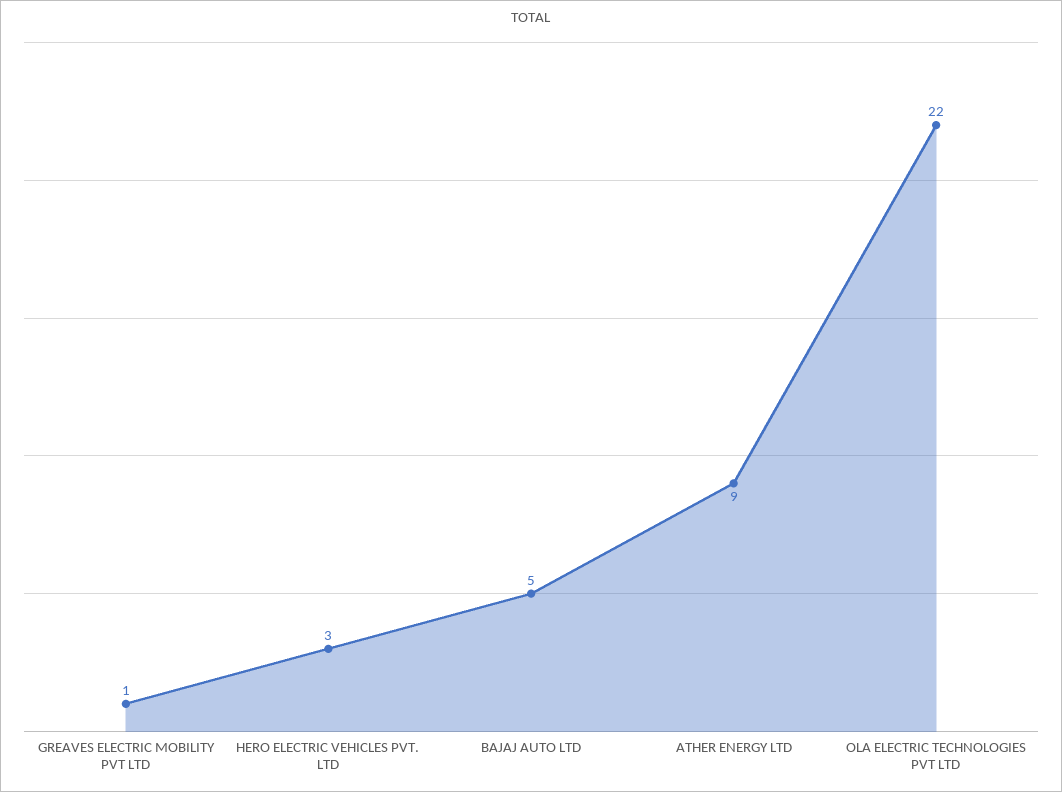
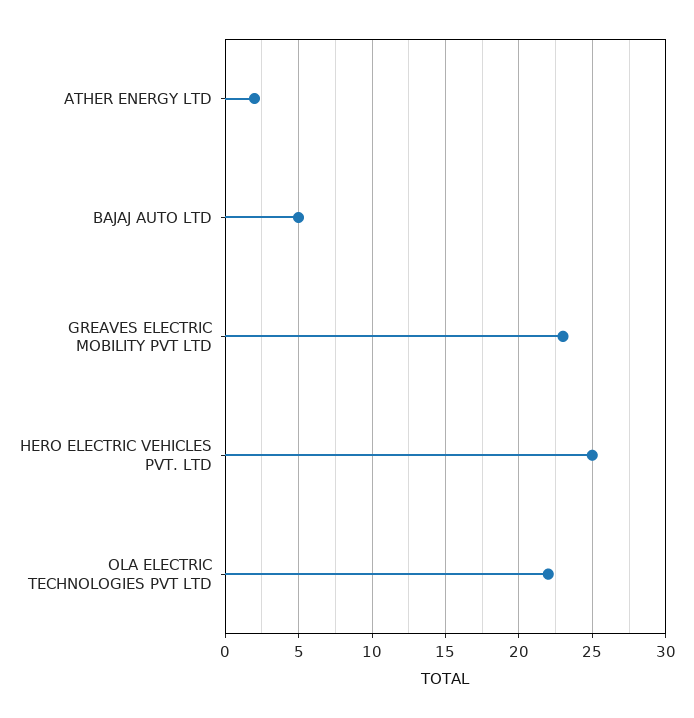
  {
-   "GREAVES ELECTRIC MOBILITY PVT LTD": 1,
+   "GREAVES ELECTRIC MOBILITY PVT LTD": 23,
-   "HERO ELECTRIC VEHICLES PVT. LTD": 3,
+   "HERO ELECTRIC VEHICLES PVT. LTD": 25,
    "BAJAJ AUTO LTD": 5,
-   "ATHER ENERGY LTD": 9,
+   "ATHER ENERGY LTD": 2,
    "OLA ELECTRIC TECHNOLOGIES PVT LTD": 22
  }

